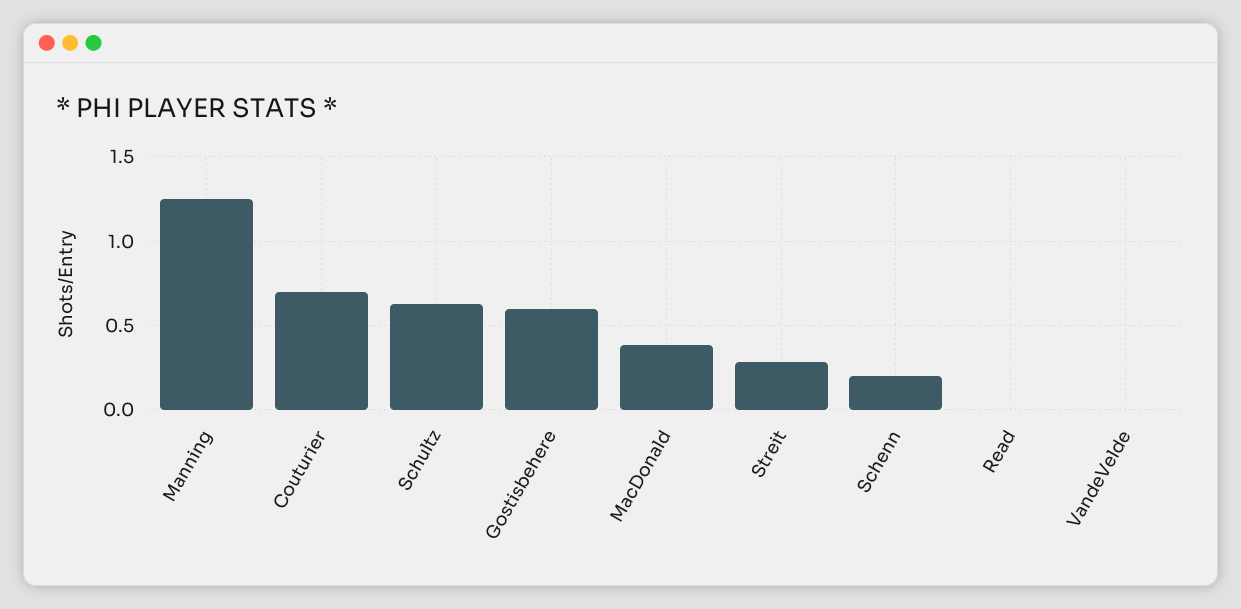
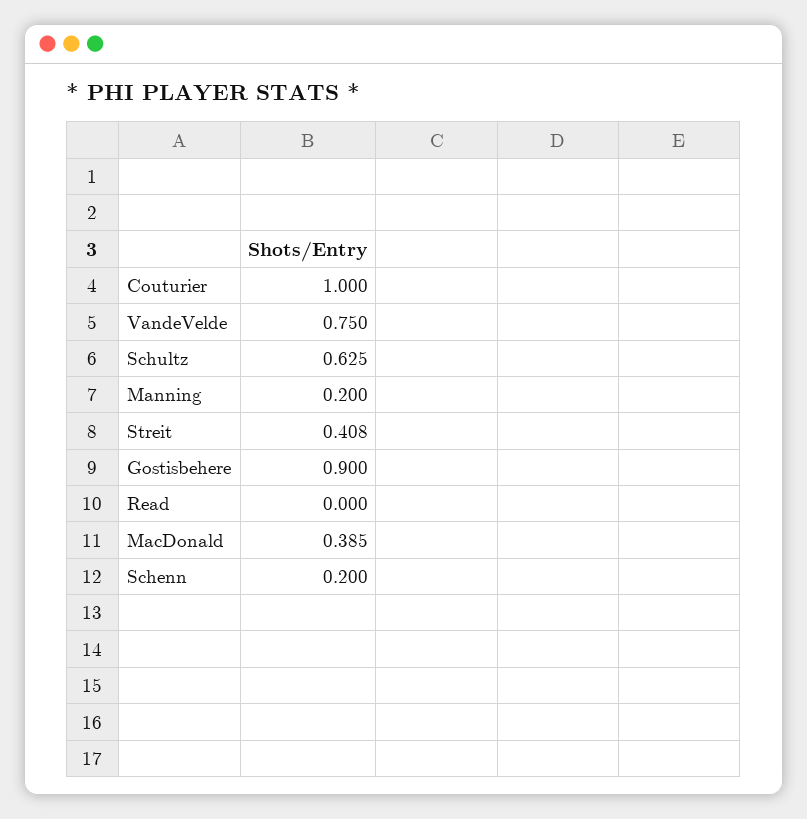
  {
-   "Manning": 1.25,
+   "Manning": 0.2,
-   "Couturier": 0.7,
+   "Couturier": 1,
    "Schultz": 0.625,
-   "Gostisbehere": 0.6,
+   "Gostisbehere": 0.9,
    "MacDonald": 0.385,
-   "Streit": 0.3,
+   "Streit": 0.408,
    "Schenn": 0.2,
    "Read": 0,
-   "VandeVelde": 0
+   "VandeVelde": 0.75
  }

